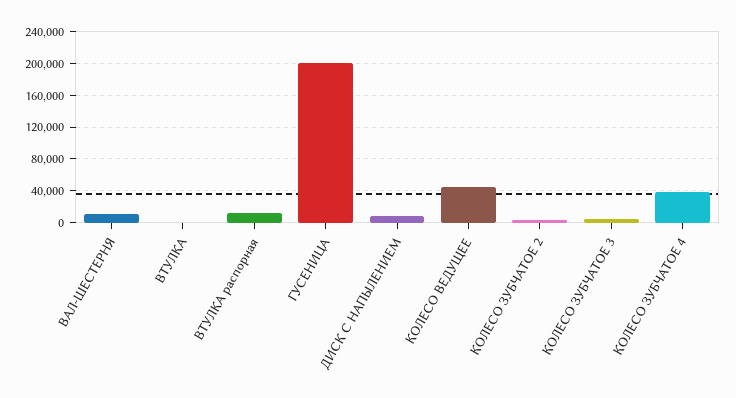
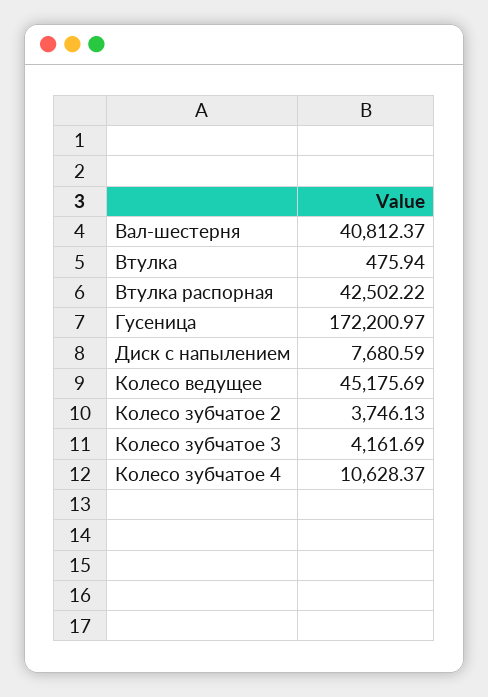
  {
-   "ВАЛ-ШЕСТЕРНЯ": 10000,
+   "ВАЛ-ШЕСТЕРНЯ": 40812.37,
    "ВТУЛКА": 475.94,
-   "ВТУЛКА распорная": 10000,
+   "ВТУЛКА распорная": 42502.22,
-   "ГУСЕНИЦА": 200000,
+   "ГУСЕНИЦА": 172200.97,
    "ДИСК С НАПЫЛЕНИЕМ": 7680.59,
    "КОЛЕСО ВЕДУЩЕЕ": 45175.69,
    "КОЛЕСО ЗУБЧАТОЕ 2": 3746.13,
    "КОЛЕСО ЗУБЧАТОЕ 3": 4161.69,
-   "КОЛЕСО ЗУБЧАТОЕ 4": 40000
+   "КОЛЕСО ЗУБЧАТОЕ 4": 10628.37
  }

